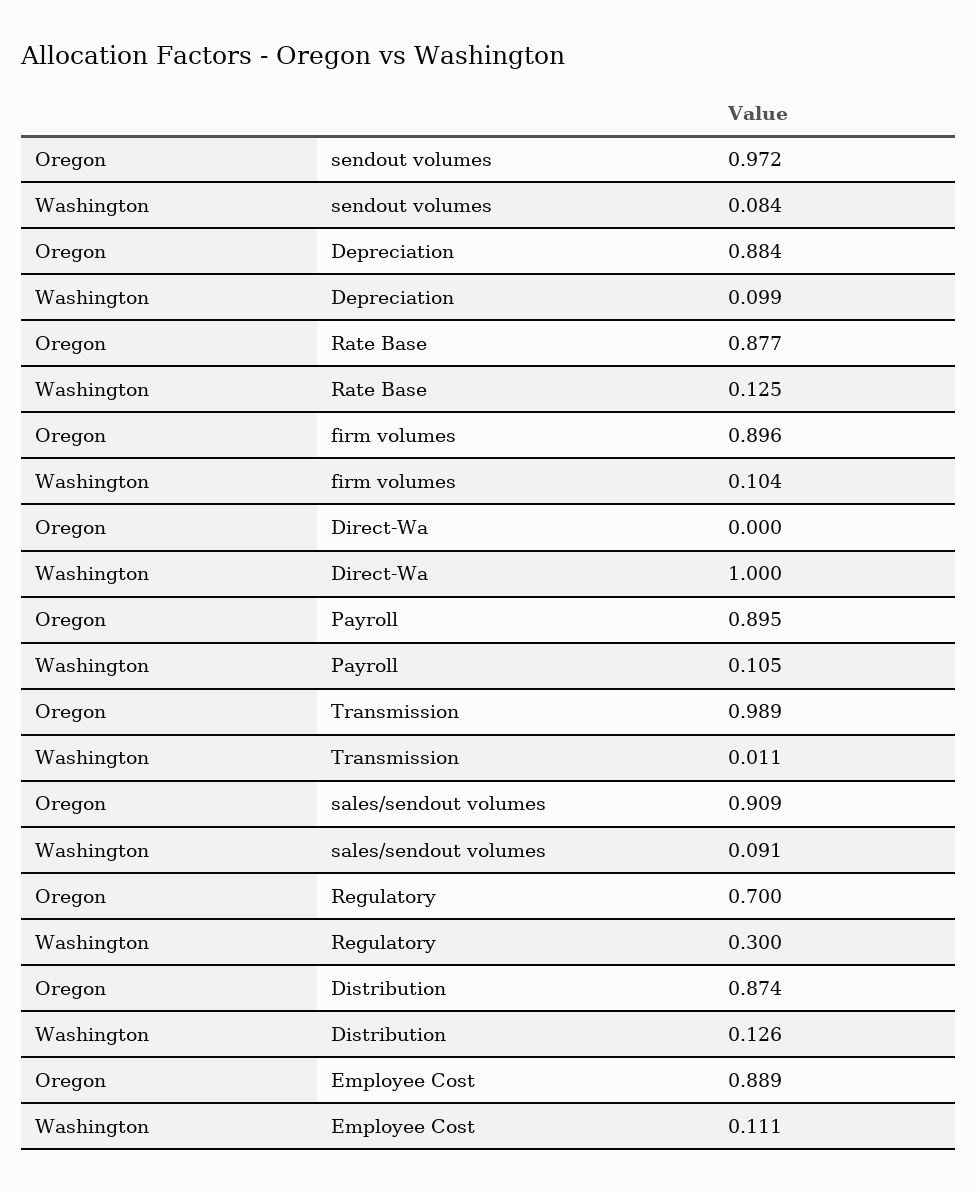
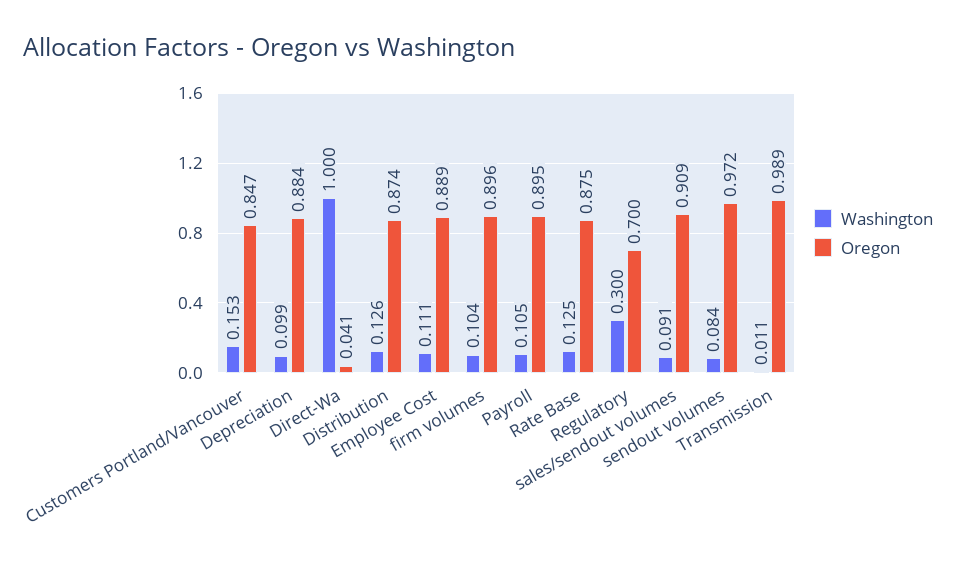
  {
    "Oregon": {
      "sendout volumes": 0.972,
      "Depreciation": 0.884,
-     "Rate Base": 0.877,
+     "Rate Base": 0.875,
      "firm volumes": 0.896,
-     "Direct-Wa": 0,
+     "Direct-Wa": 0.041,
      "Payroll": 0.895,
      "Transmission": 0.989,
      "sales/sendout volumes": 0.909,
      "Regulatory": 0.7,
      "Distribution": 0.874,
-     "Employee Cost": 0.889
+     "Employee Cost": 0.889,
+     "Customers Portland/Vancouver": 0.847
    },
    "Washington": {
      "sendout volumes": 0.084,
      "Depreciation": 0.099,
      "Rate Base": 0.125,
      "firm volumes": 0.104,
      "Direct-Wa": 1,
      "Payroll": 0.105,
      "Transmission": 0.011,
      "sales/sendout volumes": 0.091,
      "Regulatory": 0.3,
      "Distribution": 0.126,
-     "Employee Cost": 0.111
+     "Employee Cost": 0.111,
+     "Customers Portland/Vancouver": 0.153
    }
  }

